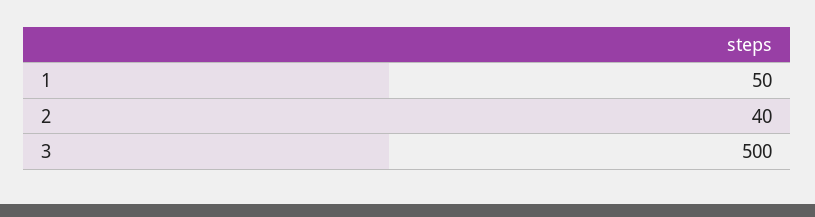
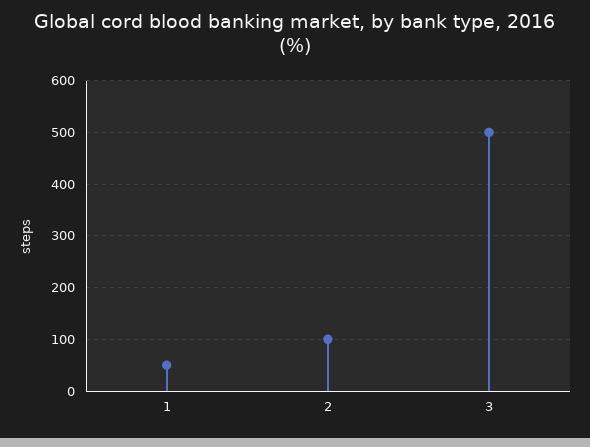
  {
    "1": 50,
-   "2": 40,
+   "2": 100,
    "3": 500
  }

